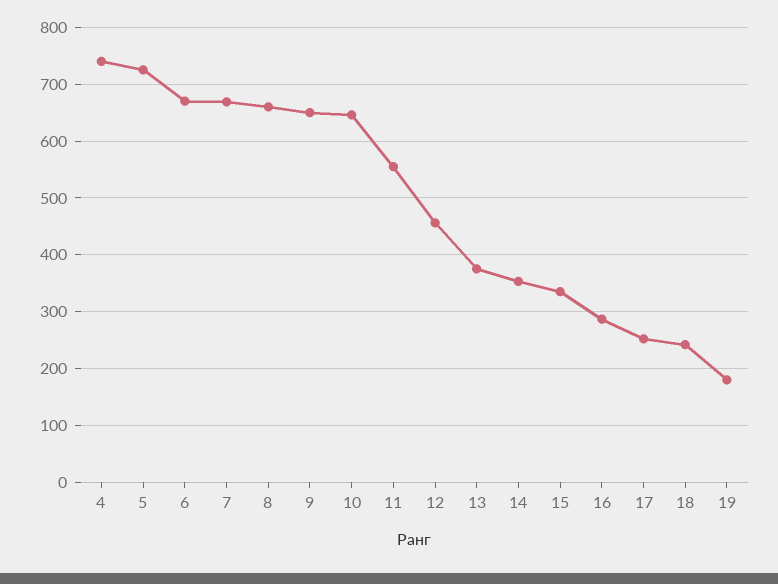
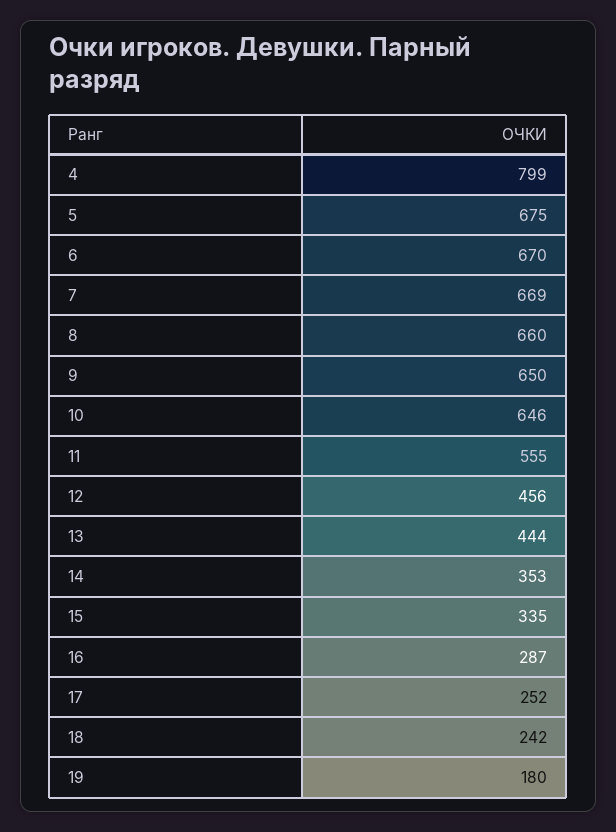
  {
-   "4": 740,
+   "4": 799,
-   "5": 720,
+   "5": 675,
    "6": 670,
    "7": 669,
    "8": 660,
    "9": 650,
    "10": 646,
    "11": 555,
    "12": 456,
-   "13": 380,
+   "13": 444,
    "14": 353,
    "15": 335,
    "16": 287,
    "17": 252,
    "18": 242,
    "19": 180
  }

